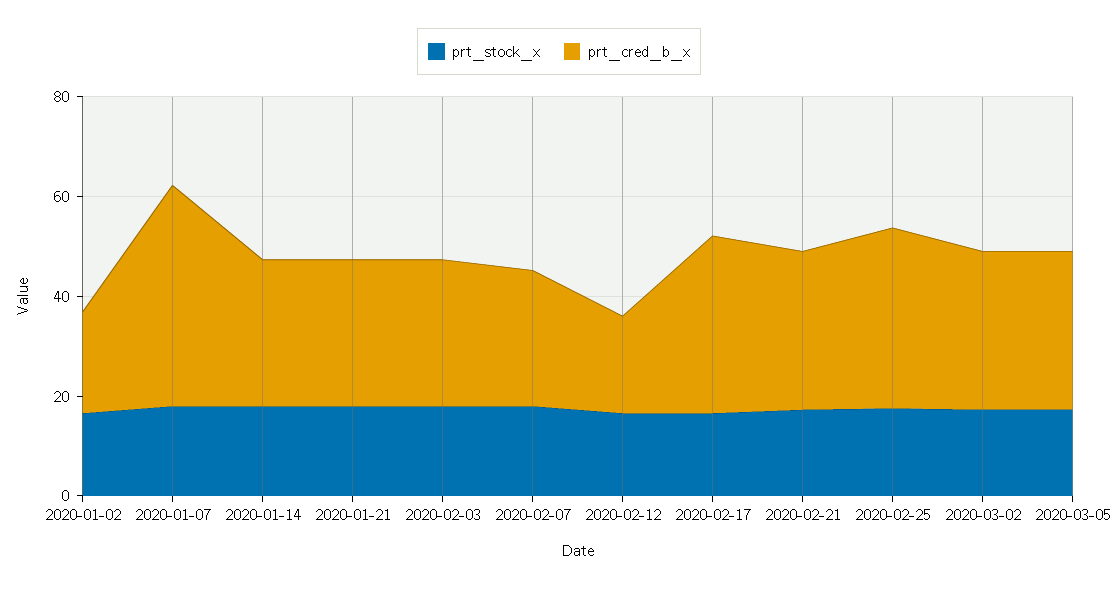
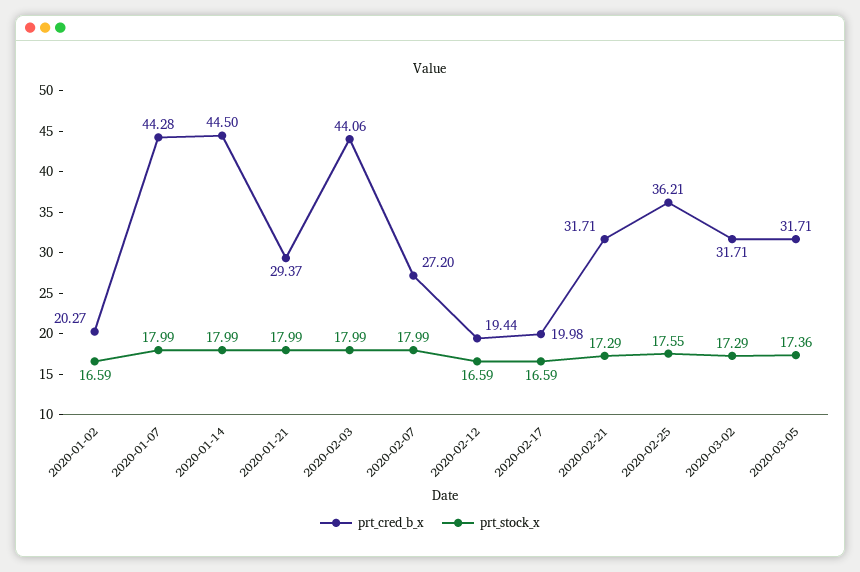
  {
    "prt_stock_x": {
      "2020-01-02": 16.59,
      "2020-01-07": 17.99,
      "2020-01-14": 17.99,
      "2020-01-21": 17.99,
      "2020-02-03": 17.99,
      "2020-02-07": 17.99,
      "2020-02-12": 16.59,
      "2020-02-17": 16.59,
      "2020-02-21": 17.29,
      "2020-02-25": 17.55,
      "2020-03-02": 17.29,
      "2020-03-05": 17.36
    },
    "prt_cred_b_x": {
      "2020-01-02": 20.27,
      "2020-01-07": 44.28,
-     "2020-01-14": 30,
+     "2020-01-14": 44.5,
      "2020-01-21": 29.37,
-     "2020-02-03": 30,
+     "2020-02-03": 44.06,
      "2020-02-07": 27.2,
      "2020-02-12": 19.44,
-     "2020-02-17": 35,
+     "2020-02-17": 19.98,
      "2020-02-21": 31.71,
      "2020-02-25": 36.21,
      "2020-03-02": 31.71,
      "2020-03-05": 31.71
    }
  }

